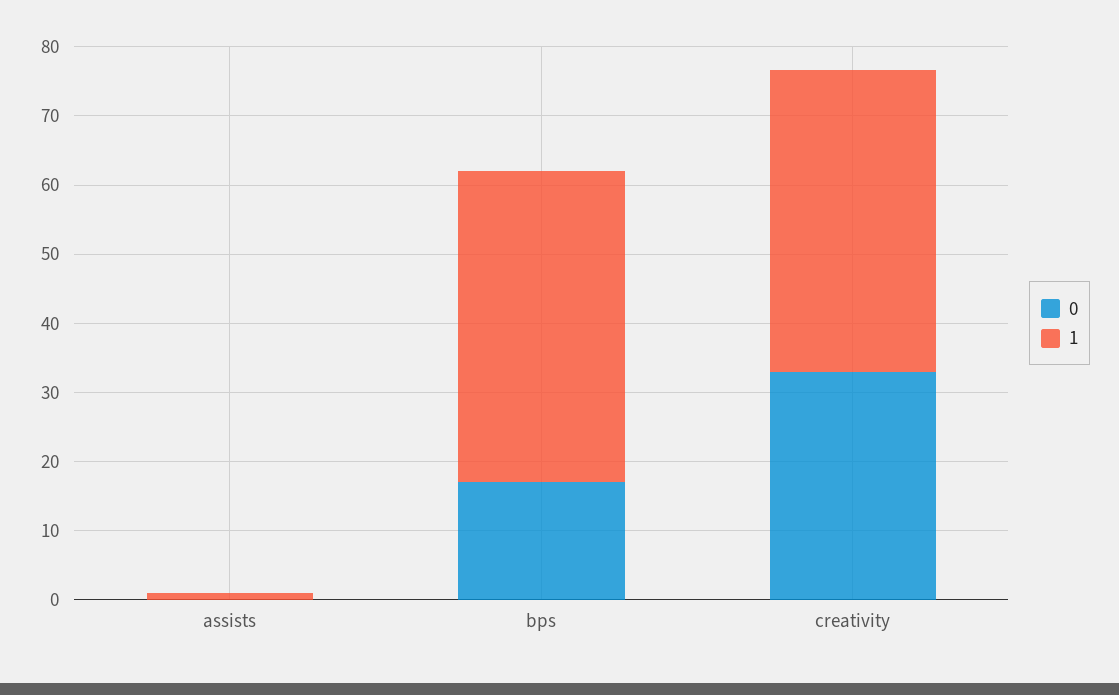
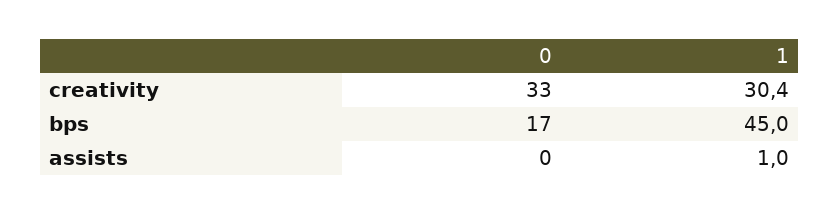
  {
    "0": {
      "assists": 0,
      "bps": 17,
      "creativity": 33
    },
    "1": {
      "assists": 1,
      "bps": 45,
-     "creativity": 44
+     "creativity": 30.4
    }
  }

